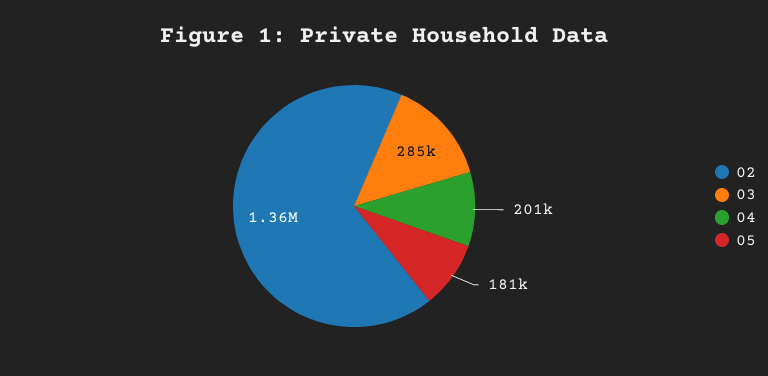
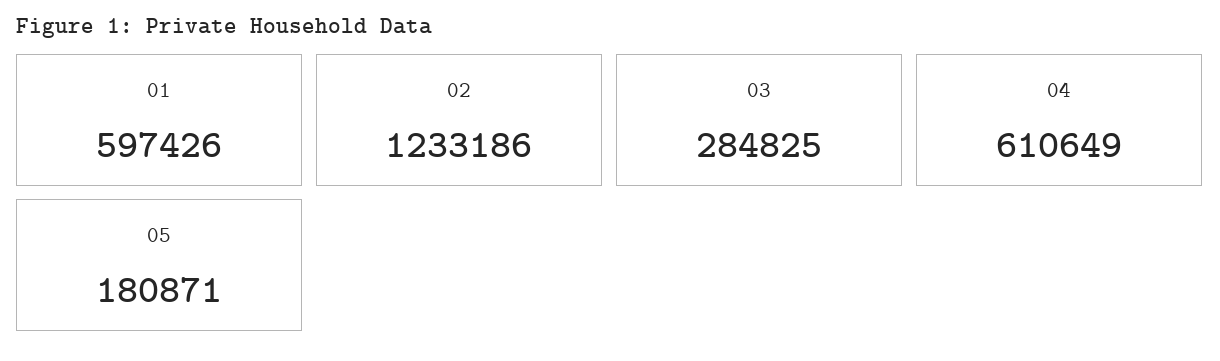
  {
-   "02": 1360000,
+   "02": 1233186,
    "03": 284825,
-   "04": 201000,
+   "04": 610649,
-   "05": 180871
+   "05": 180871,
+   "01": 597426
  }

